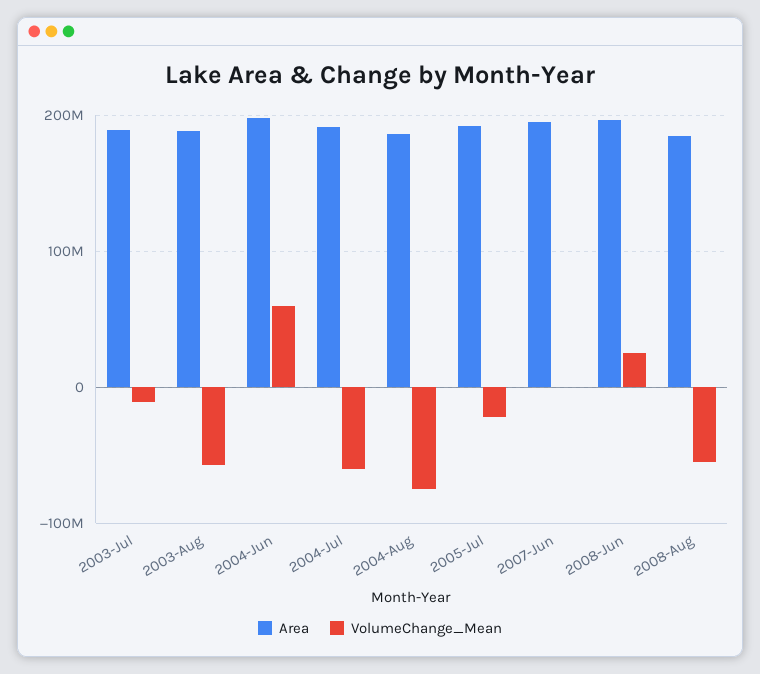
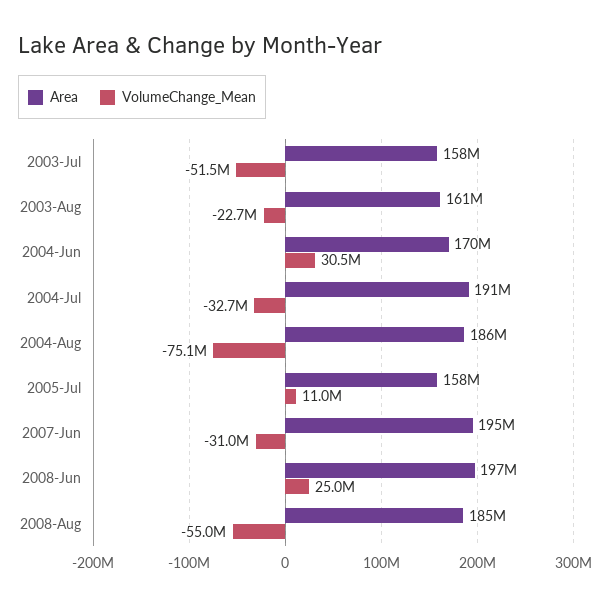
  {
    "Area": {
-     "2003-Jul": 190000000,
+     "2003-Jul": 158000000,
-     "2003-Aug": 190000000,
+     "2003-Aug": 161000000,
-     "2004-Jun": 200000000,
+     "2004-Jun": 170000000,
      "2004-Jul": 191000000,
      "2004-Aug": 186000000,
-     "2005-Jul": 190000000,
+     "2005-Jul": 158000000,
      "2007-Jun": 195000000,
      "2008-Jun": 197000000,
      "2008-Aug": 185000000
    },
    "VolumeChange_Mean": {
-     "2003-Jul": -10000000,
+     "2003-Jul": -51500000,
-     "2003-Aug": -60000000,
+     "2003-Aug": -22700000,
-     "2004-Jun": 60000000,
+     "2004-Jun": 30500000,
-     "2004-Jul": -60000000,
+     "2004-Jul": -32700000,
      "2004-Aug": -75100000,
-     "2005-Jul": -20000000,
+     "2005-Jul": 11000000,
-     "2007-Jun": 0,
+     "2007-Jun": -31000000,
      "2008-Jun": 25000000,
      "2008-Aug": -55000000
    }
  }

